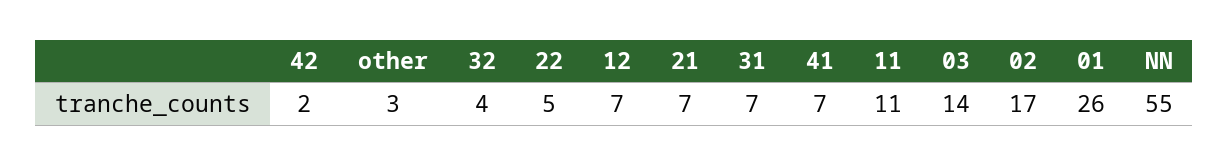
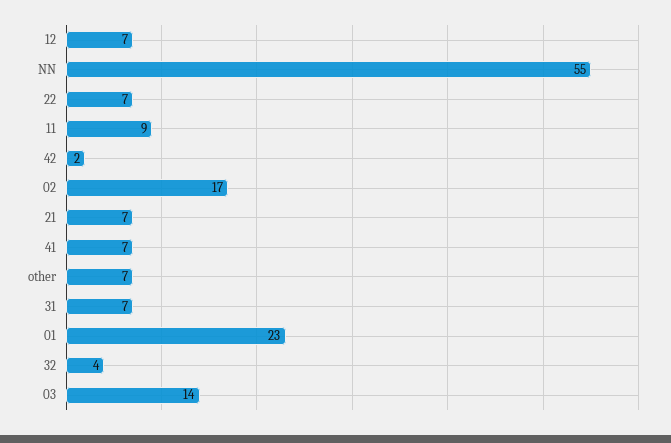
  {
    "42": 2,
-   "other": 3,
+   "other": 7,
    "32": 4,
-   "22": 5,
+   "22": 7,
    "12": 7,
    "21": 7,
    "31": 7,
    "41": 7,
-   "11": 11,
+   "11": 9,
    "03": 14,
    "02": 17,
-   "01": 26,
+   "01": 23,
    "NN": 55
  }

